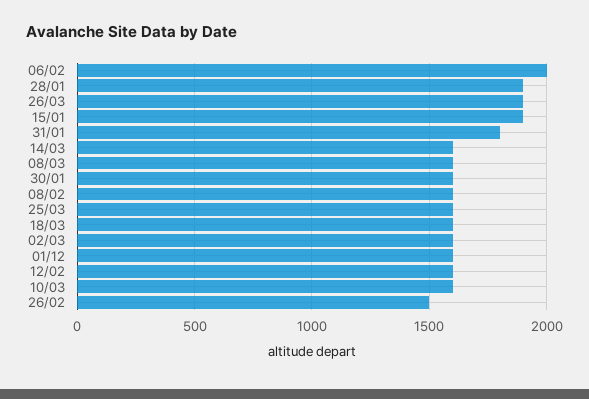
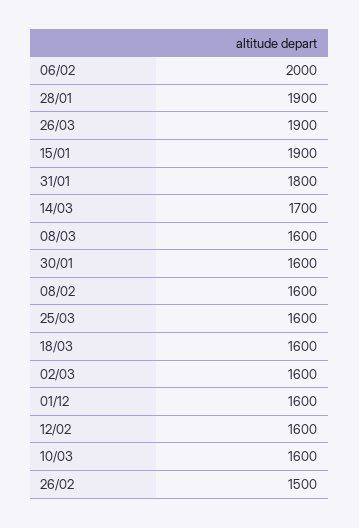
  {
    "06/02": 2000,
    "28/01": 1900,
    "26/03": 1900,
    "15/01": 1900,
    "31/01": 1800,
-   "14/03": 1600,
+   "14/03": 1700,
    "08/03": 1600,
    "30/01": 1600,
    "08/02": 1600,
    "25/03": 1600,
    "18/03": 1600,
    "02/03": 1600,
    "01/12": 1600,
    "12/02": 1600,
    "10/03": 1600,
    "26/02": 1500
  }

